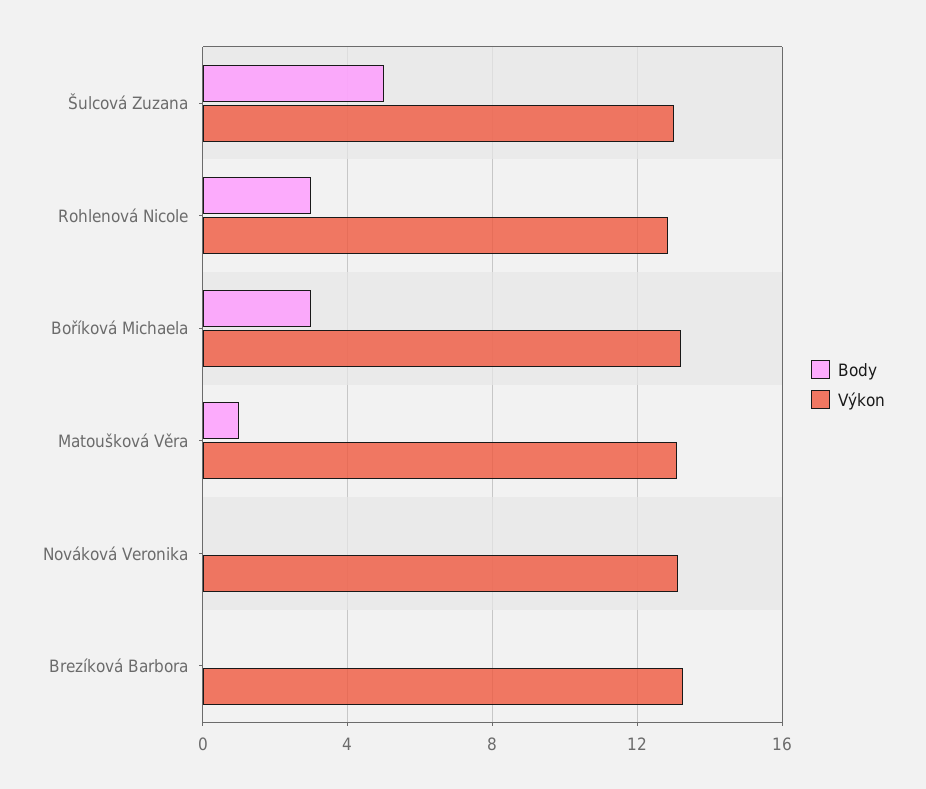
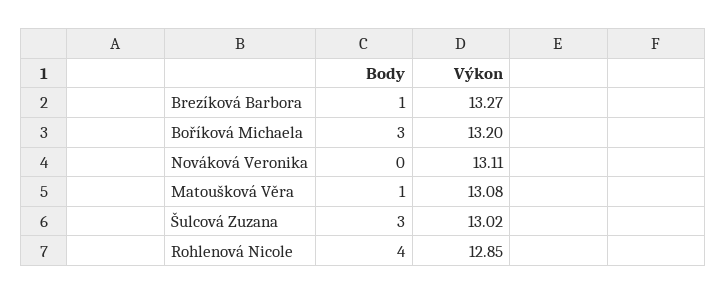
  {
    "Body": {
-     "Šulcová Zuzana": 5,
+     "Šulcová Zuzana": 3,
-     "Rohlenová Nicole": 3,
+     "Rohlenová Nicole": 4,
      "Boříková Michaela": 3,
      "Matoušková Věra": 1,
      "Nováková Veronika": 0,
-     "Brezíková Barbora": 0
+     "Brezíková Barbora": 1
    },
    "Výkon": {
      "Šulcová Zuzana": 13.02,
      "Rohlenová Nicole": 12.85,
      "Boříková Michaela": 13.2,
      "Matoušková Věra": 13.08,
      "Nováková Veronika": 13.11,
      "Brezíková Barbora": 13.27
    }
  }

